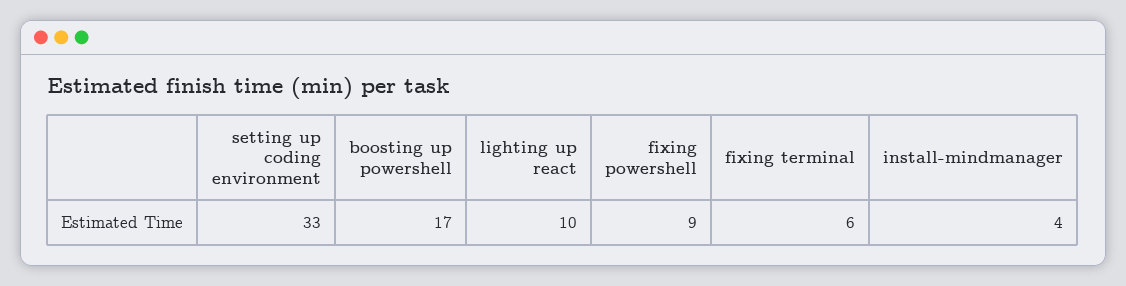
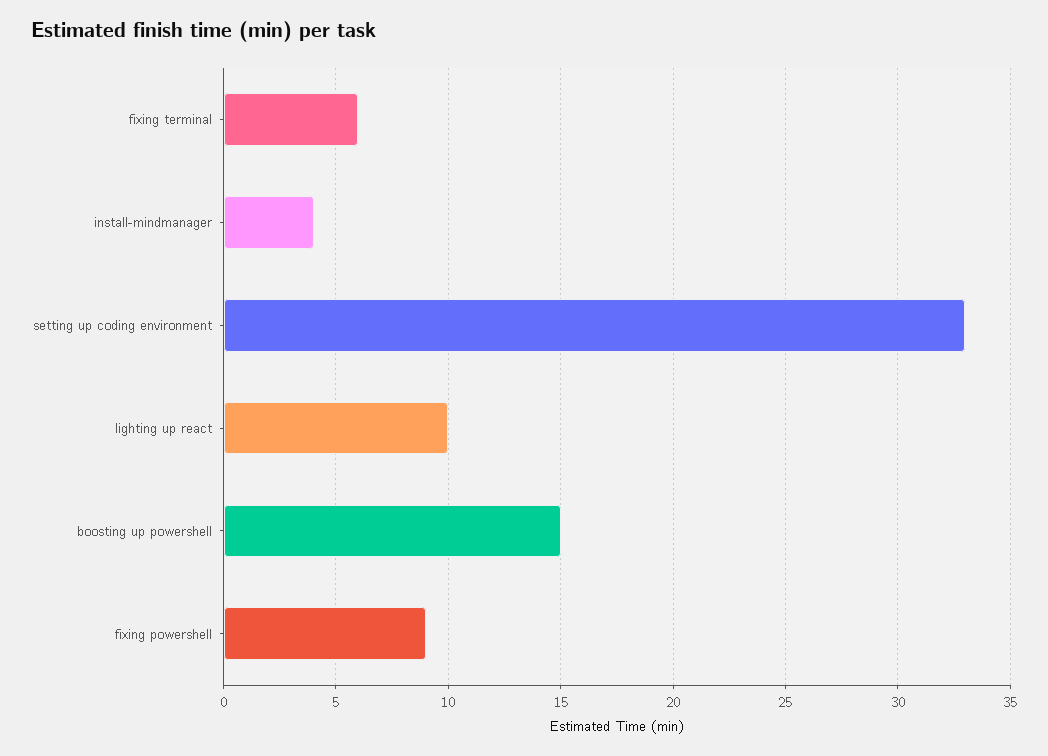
  {
    "setting up coding environment": 33,
-   "boosting up powershell": 17,
+   "boosting up powershell": 15,
    "lighting up react": 10,
    "fixing powershell": 9,
    "fixing terminal": 6,
    "install-mindmanager": 4
  }

